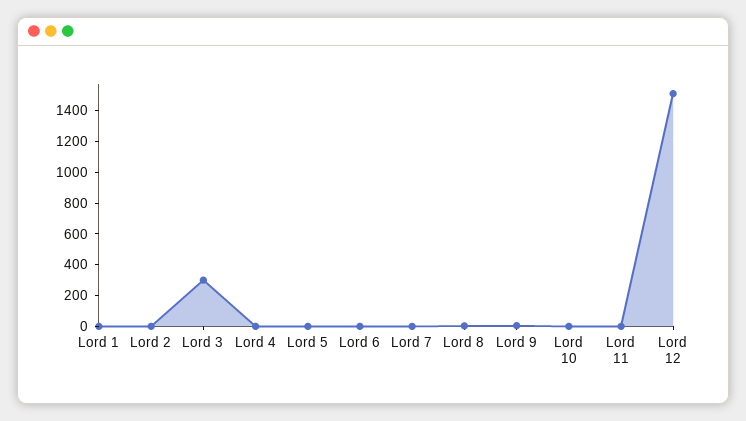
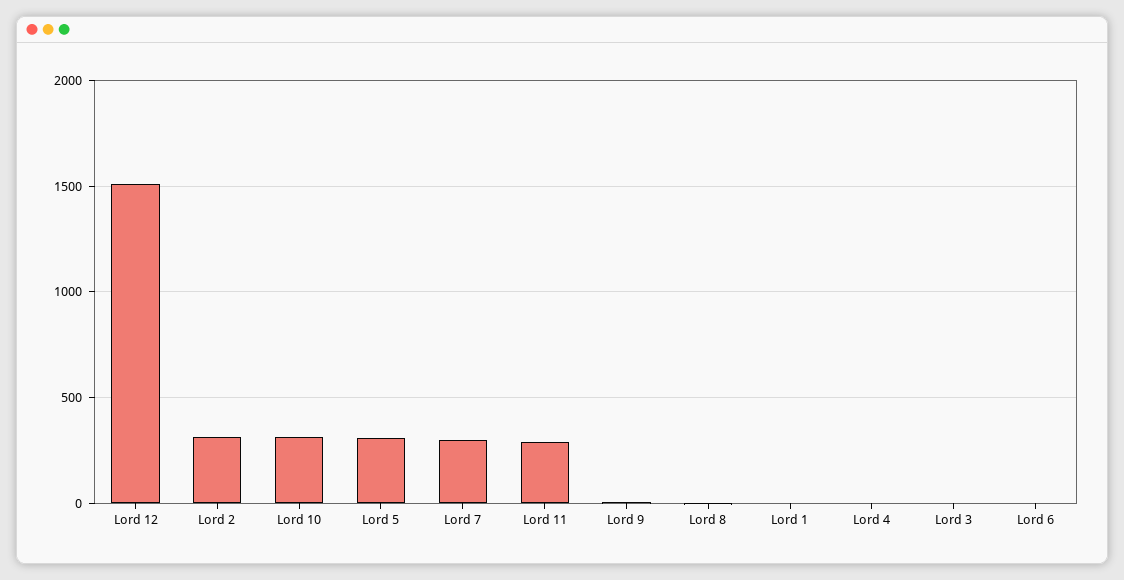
  {
    "Lord 1": 0,
-   "Lord 2": 0,
+   "Lord 2": 300,
-   "Lord 3": 300,
+   "Lord 3": 0,
    "Lord 4": 0,
-   "Lord 5": 0,
+   "Lord 5": 300,
    "Lord 6": 0,
-   "Lord 7": 0,
+   "Lord 7": 300,
    "Lord 8": 0,
    "Lord 9": 0,
-   "Lord 10": 0,
+   "Lord 10": 300,
-   "Lord 11": 0,
+   "Lord 11": 300,
    "Lord 12": 1500
  }

